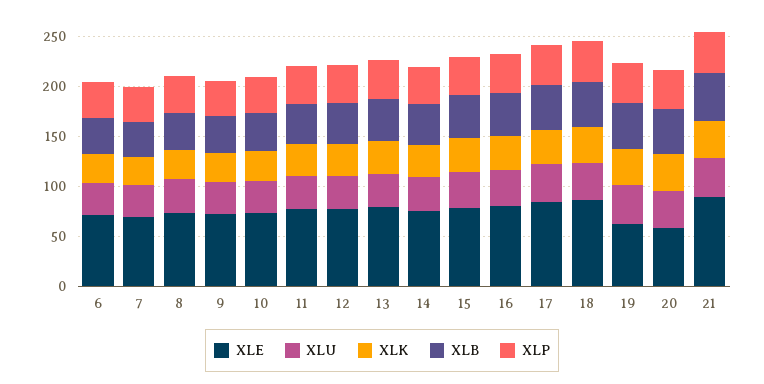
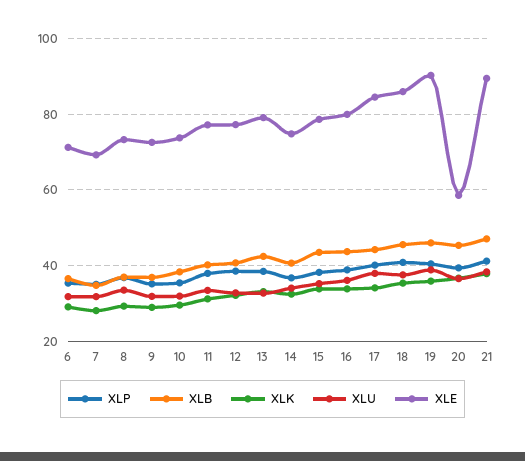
  {
    "XLE": {
      "6": 72,
      "7": 70,
      "8": 74,
      "9": 72,
      "10": 74,
      "11": 78,
      "12": 78,
      "13": 80,
      "14": 74,
      "15": 78,
      "16": 80,
      "17": 84,
      "18": 86,
-     "19": 60,
+     "19": 90,
      "20": 58,
      "21": 90
    },
    "XLU": {
      "6": 32,
      "7": 32,
      "8": 34,
      "9": 32,
      "10": 32,
      "11": 34,
      "12": 32,
      "13": 32,
      "14": 34,
      "15": 36,
      "16": 36,
      "17": 38,
      "18": 38,
      "19": 38,
      "20": 36,
      "21": 38
    },
    "XLK": {
      "6": 30,
      "7": 28,
      "8": 30,
      "9": 28,
      "10": 30,
      "11": 32,
      "12": 32,
      "13": 34,
      "14": 32,
      "15": 34,
      "16": 34,
      "17": 34,
      "18": 36,
      "19": 36,
      "20": 36,
      "21": 38
    },
    "XLB": {
      "6": 36,
      "7": 34,
      "8": 36,
      "9": 36,
      "10": 38,
      "11": 40,
      "12": 40,
      "13": 42,
      "14": 40,
      "15": 44,
      "16": 44,
      "17": 44,
      "18": 46,
      "19": 46,
      "20": 46,
      "21": 48
    },
    "XLP": {
      "6": 36,
      "7": 36,
      "8": 36,
      "9": 36,
      "10": 36,
      "11": 38,
      "12": 38,
      "13": 38,
      "14": 36,
      "15": 38,
      "16": 38,
      "17": 40,
      "18": 40,
      "19": 40,
      "20": 40,
      "21": 42
    }
  }

